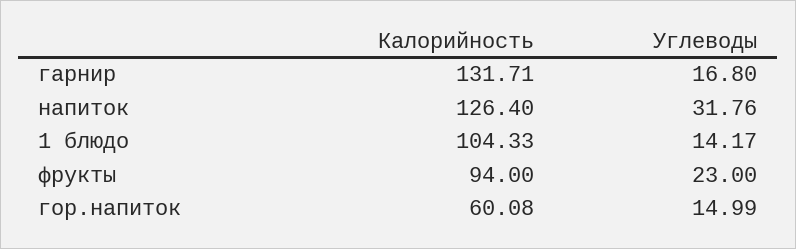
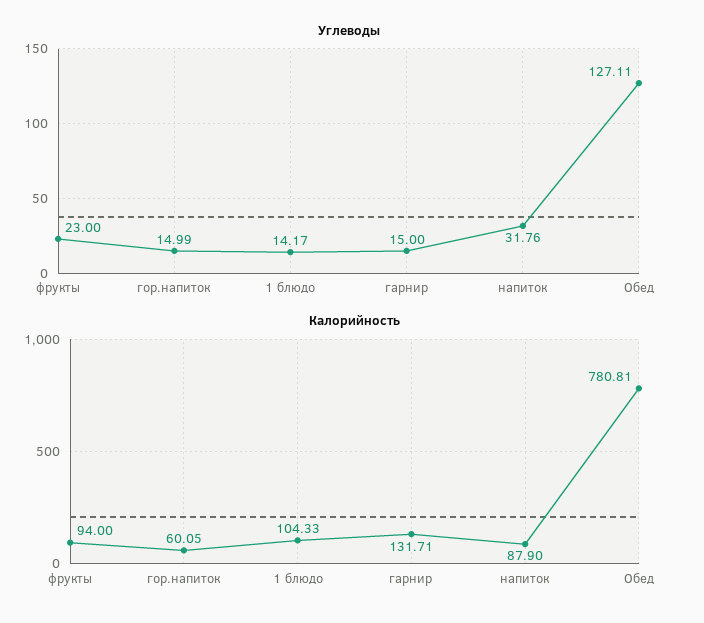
  {
    "Калорийность": {
      "гарнир": 131.71,
-     "напиток": 126.4,
+     "напиток": 87.9,
      "1 блюдо": 104.33,
      "фрукты": 94,
-     "гор.напиток": 60.08
+     "гор.напиток": 60.05,
+     "Обед": 780.81
    },
    "Углеводы": {
-     "гарнир": 16.8,
+     "гарнир": 15,
      "напиток": 31.76,
      "1 блюдо": 14.17,
      "фрукты": 23,
-     "гор.напиток": 14.99
+     "гор.напиток": 14.99,
+     "Обед": 127.11
    }
  }

